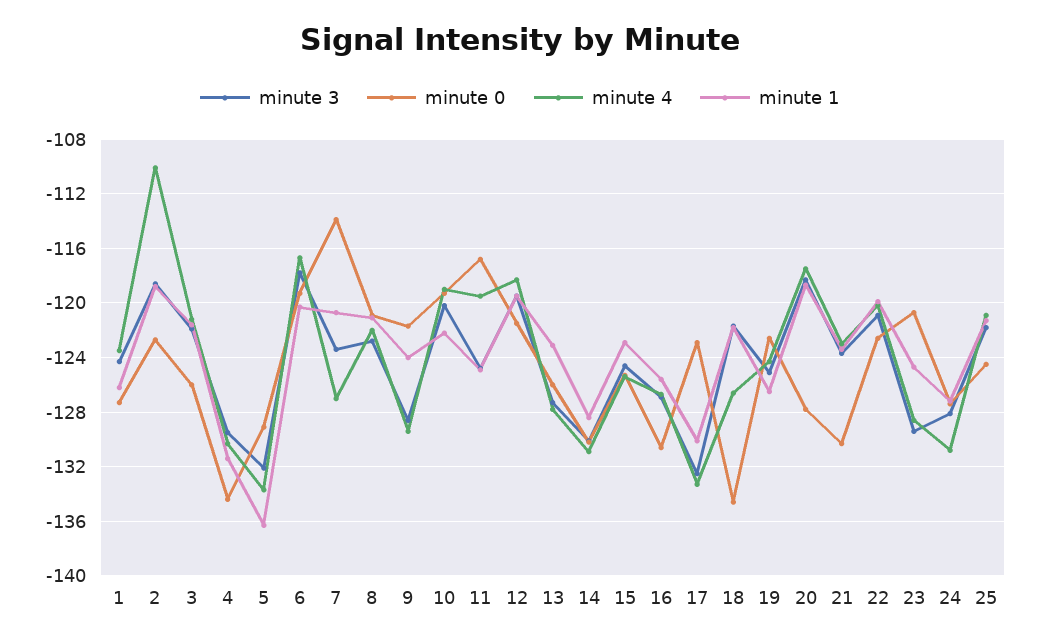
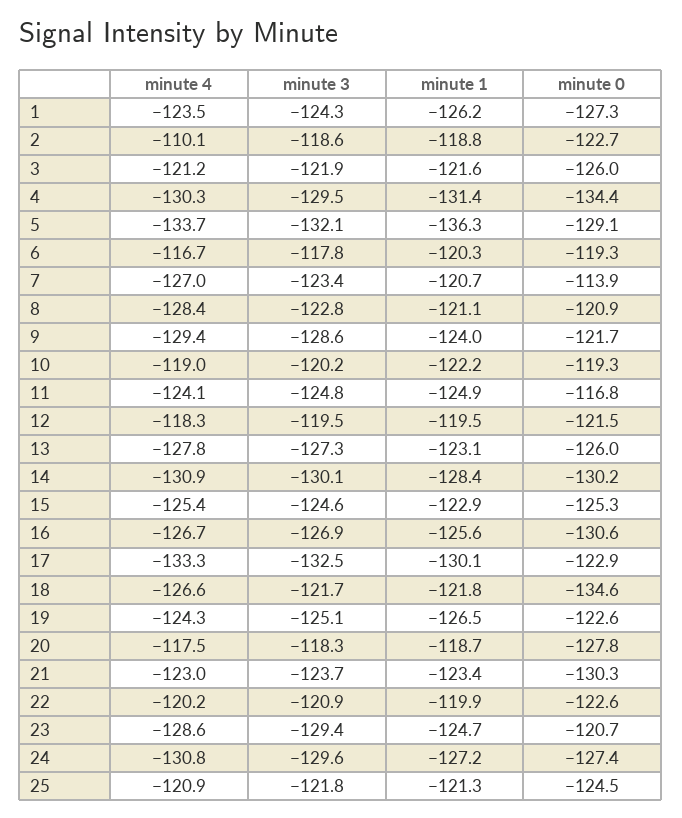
  {
    "minute 3": {
      "1": -124.3,
      "2": -118.6,
      "3": -121.9,
      "4": -129.5,
      "5": -132.1,
      "6": -117.8,
      "7": -123.4,
      "8": -122.8,
      "9": -128.6,
      "10": -120.2,
      "11": -124.8,
      "12": -119.5,
      "13": -127.3,
      "14": -130.1,
      "15": -124.6,
      "16": -126.9,
      "17": -132.5,
      "18": -121.7,
      "19": -125.1,
      "20": -118.3,
      "21": -123.7,
      "22": -120.9,
      "23": -129.4,
-     "24": -128,
+     "24": -129.6,
      "25": -121.8
    },
    "minute 0": {
      "1": -127.3,
      "2": -122.7,
      "3": -126,
      "4": -134.4,
      "5": -129.1,
      "6": -119.3,
      "7": -113.9,
      "8": -120.9,
      "9": -121.7,
      "10": -119.3,
      "11": -116.8,
      "12": -121.5,
      "13": -126,
      "14": -130.2,
      "15": -125.3,
      "16": -130.6,
      "17": -122.9,
      "18": -134.6,
      "19": -122.6,
      "20": -127.8,
      "21": -130.3,
      "22": -122.6,
      "23": -120.7,
      "24": -127.4,
      "25": -124.5
    },
    "minute 4": {
      "1": -123.5,
      "2": -110.1,
      "3": -121.2,
      "4": -130.3,
      "5": -133.7,
      "6": -116.7,
      "7": -127,
-     "8": -122,
+     "8": -128.4,
      "9": -129.4,
      "10": -119,
-     "11": -119.5,
+     "11": -124.1,
      "12": -118.3,
      "13": -127.8,
      "14": -130.9,
      "15": -125.4,
      "16": -126.7,
      "17": -133.3,
      "18": -126.6,
      "19": -124.3,
      "20": -117.5,
      "21": -123,
      "22": -120.2,
      "23": -128.6,
      "24": -130.8,
      "25": -120.9
    },
    "minute 1": {
      "1": -126.2,
      "2": -118.8,
      "3": -121.6,
      "4": -131.4,
      "5": -136.3,
      "6": -120.3,
      "7": -120.7,
      "8": -121.1,
      "9": -124,
      "10": -122.2,
      "11": -124.9,
      "12": -119.5,
      "13": -123.1,
      "14": -128.4,
      "15": -122.9,
      "16": -125.6,
      "17": -130.1,
      "18": -121.8,
      "19": -126.5,
      "20": -118.7,
      "21": -123.4,
      "22": -119.9,
      "23": -124.7,
      "24": -127.2,
      "25": -121.3
    }
  }

